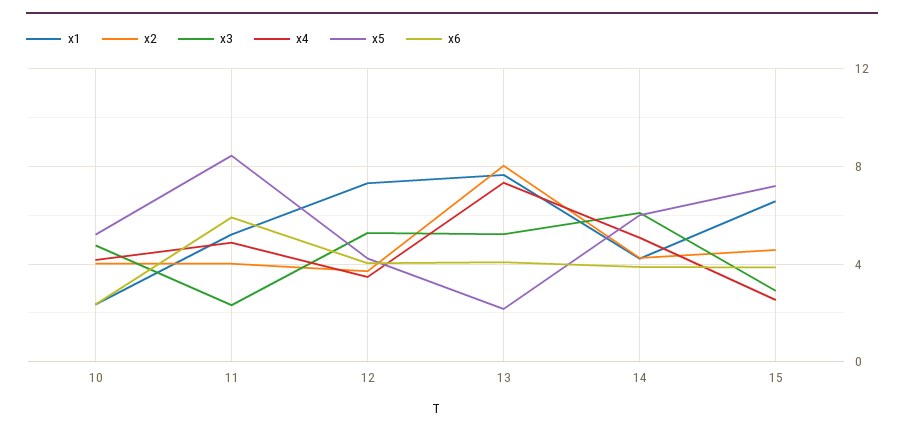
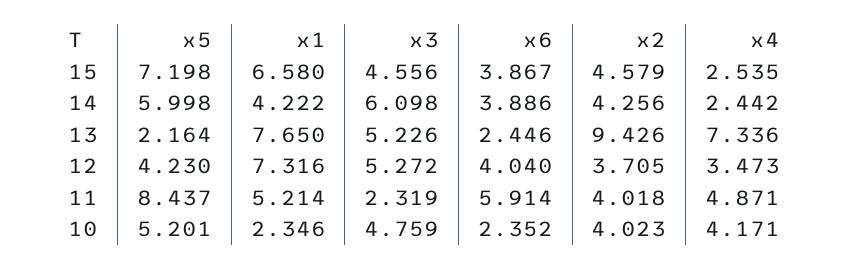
  {
    "x1": {
      "10": 2.346,
      "11": 5.214,
      "12": 7.316,
      "13": 7.65,
      "14": 4.222,
      "15": 6.58
    },
    "x2": {
      "10": 4.023,
      "11": 4.018,
      "12": 3.705,
-     "13": 8,
+     "13": 9.426,
      "14": 4.256,
      "15": 4.579
    },
    "x3": {
      "10": 4.759,
      "11": 2.319,
      "12": 5.272,
      "13": 5.226,
      "14": 6.098,
-     "15": 3
+     "15": 4.556
    },
    "x4": {
      "10": 4.171,
      "11": 4.871,
      "12": 3.473,
      "13": 7.336,
-     "14": 5,
+     "14": 2.442,
      "15": 2.535
    },
    "x5": {
      "10": 5.201,
      "11": 8.437,
      "12": 4.23,
      "13": 2.164,
      "14": 5.998,
      "15": 7.198
    },
    "x6": {
      "10": 2.352,
      "11": 5.914,
      "12": 4.04,
-     "13": 4,
+     "13": 2.446,
      "14": 3.886,
      "15": 3.867
    }
  }

